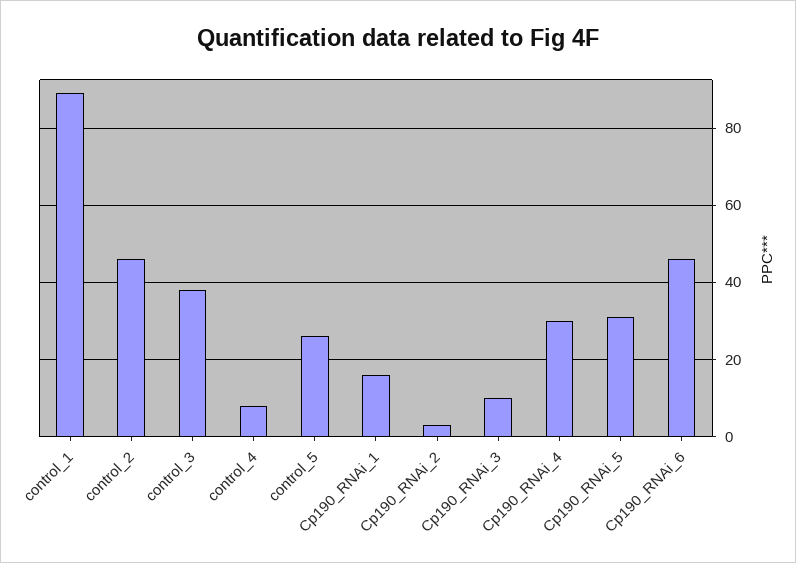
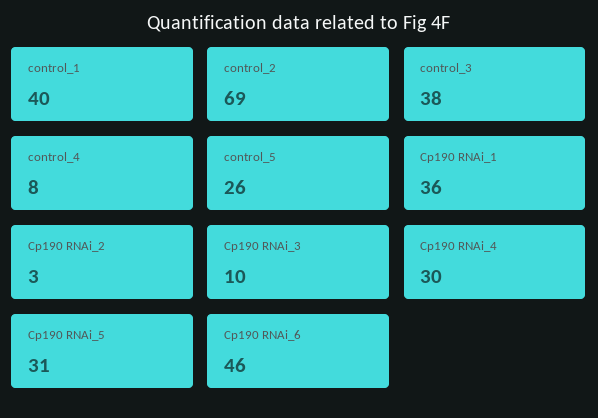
  {
-   "control_1": 90,
+   "control_1": 40,
-   "control_2": 45,
+   "control_2": 69,
    "control_3": 38,
    "control_4": 8,
    "control_5": 26,
-   "Cp190_RNAi_1": 15,
+   "Cp190_RNAi_1": 36,
    "Cp190_RNAi_2": 3,
    "Cp190_RNAi_3": 10,
    "Cp190_RNAi_4": 30,
    "Cp190_RNAi_5": 31,
    "Cp190_RNAi_6": 46
  }

